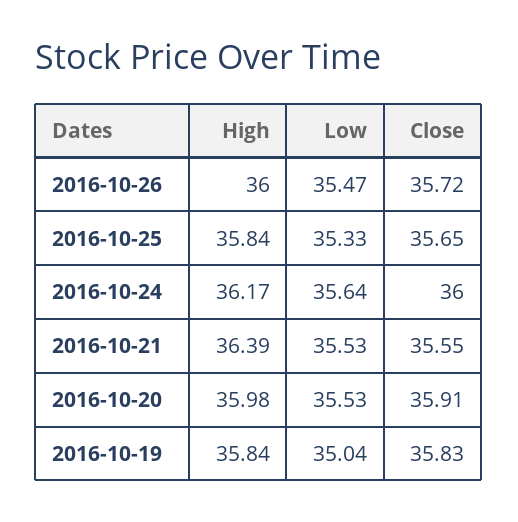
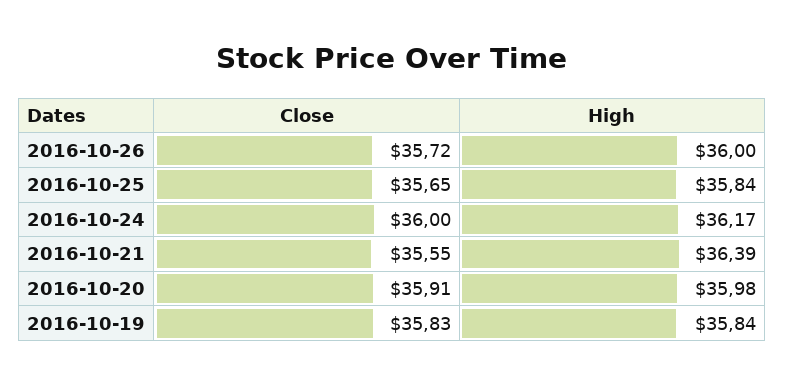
  {
    "High": {
      "2016-10-26": 36,
      "2016-10-25": 35.84,
      "2016-10-24": 36.17,
      "2016-10-21": 36.39,
      "2016-10-20": 35.98,
      "2016-10-19": 35.84
    },
-   "Low": {
-     "2016-10-26": 35.47,
-     "2016-10-25": 35.33,
-     "2016-10-24": 35.64,
-     "2016-10-21": 35.53,
-     "2016-10-20": 35.53,
-     "2016-10-19": 35.04
-   },
    "Close": {
      "2016-10-26": 35.72,
      "2016-10-25": 35.65,
      "2016-10-24": 36,
      "2016-10-21": 35.55,
      "2016-10-20": 35.91,
      "2016-10-19": 35.83
    }
  }

